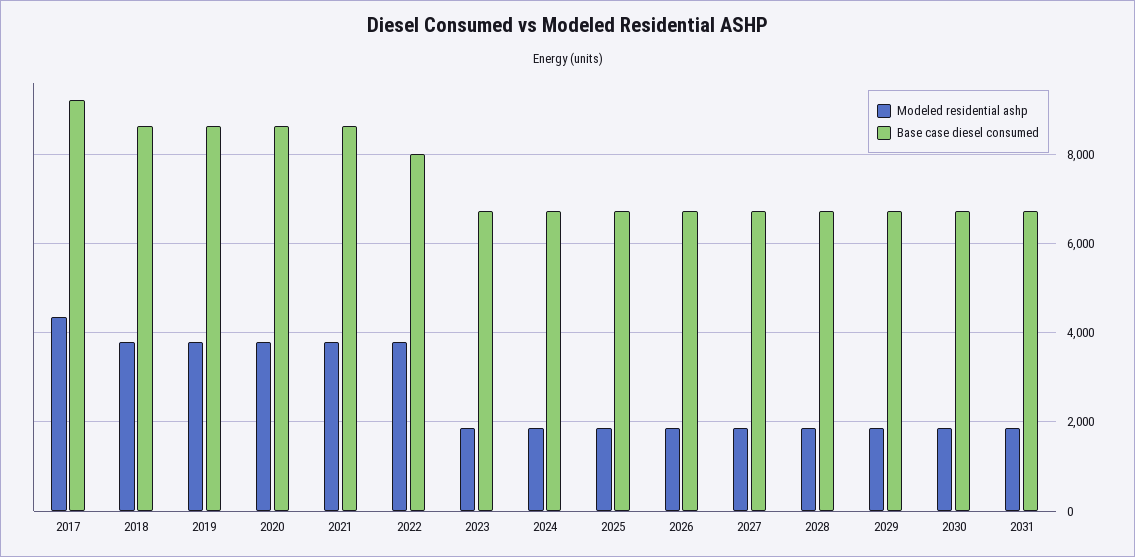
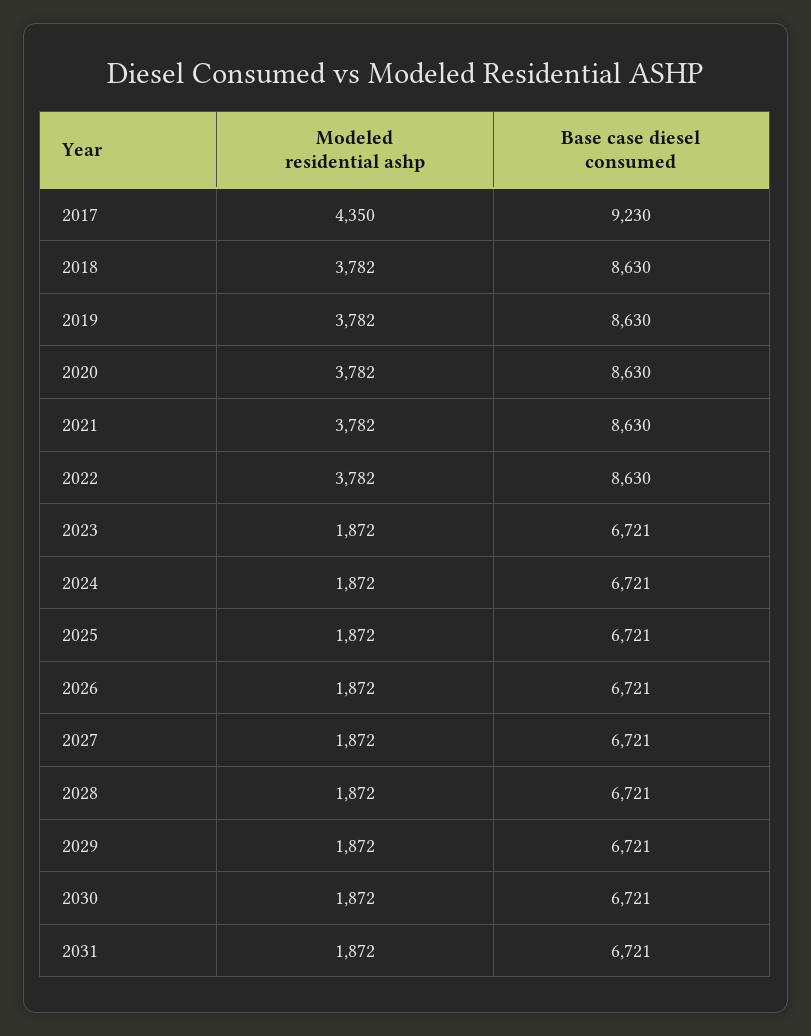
  {
    "Modeled residential ashp": {
      "2017": 4350,
      "2018": 3782,
      "2019": 3782,
      "2020": 3782,
      "2021": 3782,
      "2022": 3782,
      "2023": 1872,
      "2024": 1872,
      "2025": 1872,
      "2026": 1872,
      "2027": 1872,
      "2028": 1872,
      "2029": 1872,
      "2030": 1872,
      "2031": 1872
    },
    "Base case diesel consumed": {
      "2017": 9230,
      "2018": 8630,
      "2019": 8630,
      "2020": 8630,
      "2021": 8630,
-     "2022": 8000,
+     "2022": 8630,
      "2023": 6721,
      "2024": 6721,
      "2025": 6721,
      "2026": 6721,
      "2027": 6721,
      "2028": 6721,
      "2029": 6721,
      "2030": 6721,
      "2031": 6721
    }
  }

